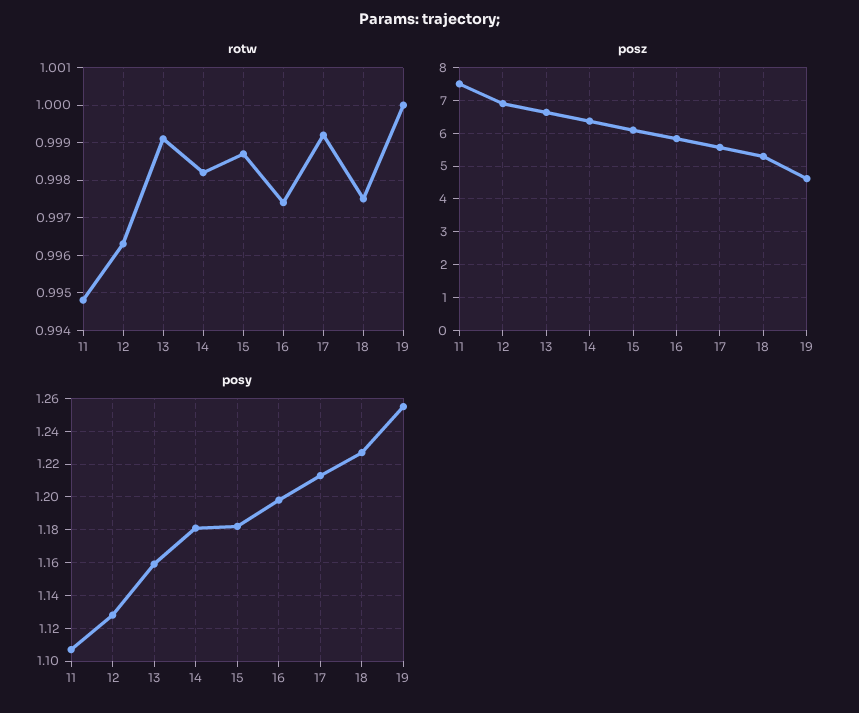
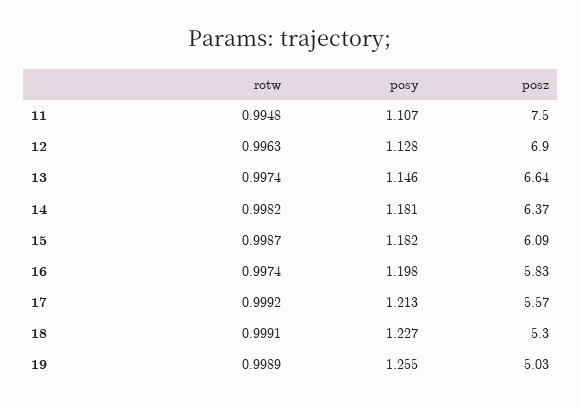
  {
    "rotw": {
      "11": 0.9948,
      "12": 0.9963,
-     "13": 0.999,
+     "13": 0.9974,
      "14": 0.9982,
      "15": 0.9987,
      "16": 0.9974,
      "17": 0.9992,
-     "18": 0.9975,
+     "18": 0.9991,
-     "19": 1
+     "19": 0.9989
    },
    "posz": {
      "11": 7.5,
      "12": 6.9,
      "13": 6.64,
      "14": 6.37,
      "15": 6.09,
      "16": 5.83,
      "17": 5.57,
      "18": 5.3,
-     "19": 4.6
+     "19": 5.03
    },
    "posy": {
      "11": 1.107,
      "12": 1.128,
-     "13": 1.16,
+     "13": 1.146,
      "14": 1.181,
      "15": 1.182,
      "16": 1.198,
      "17": 1.213,
      "18": 1.227,
      "19": 1.255
    }
  }

